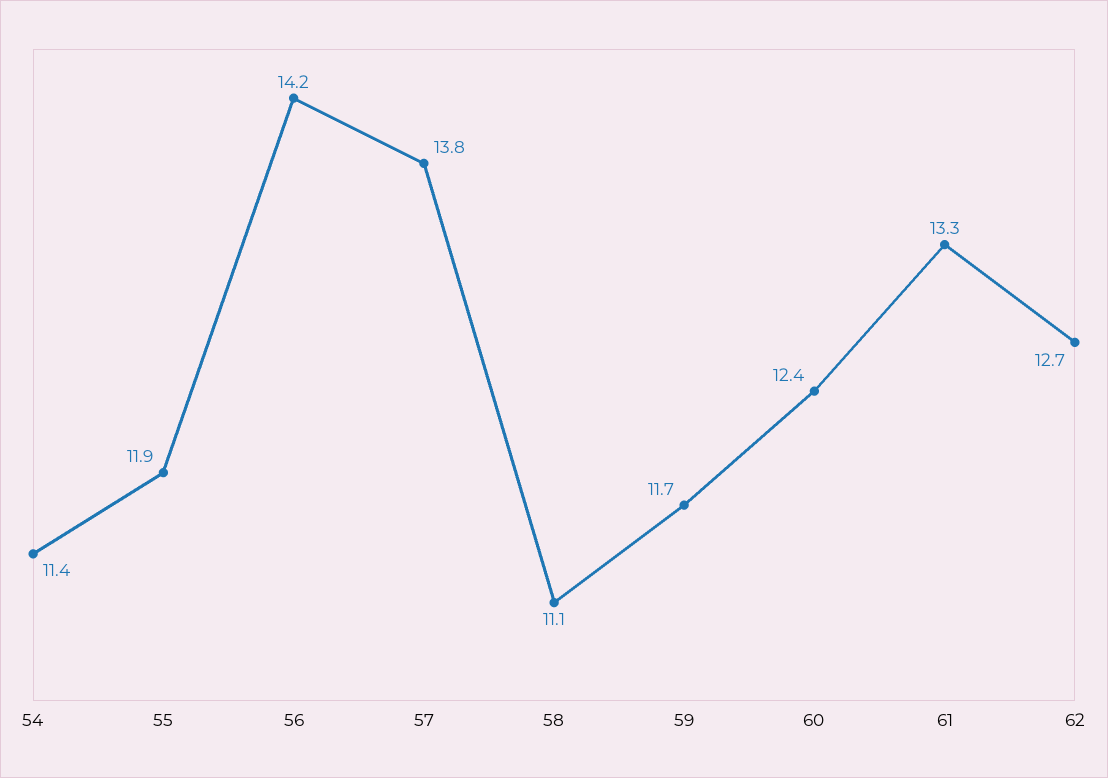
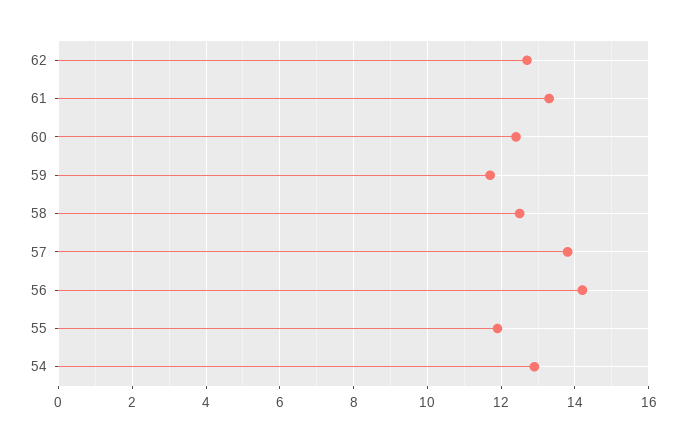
  {
-   "54": 11.4,
+   "54": 13,
    "55": 11.9,
    "56": 14.2,
    "57": 13.8,
-   "58": 11.1,
+   "58": 12.5,
    "59": 11.7,
    "60": 12.4,
    "61": 13.3,
    "62": 12.7
  }

